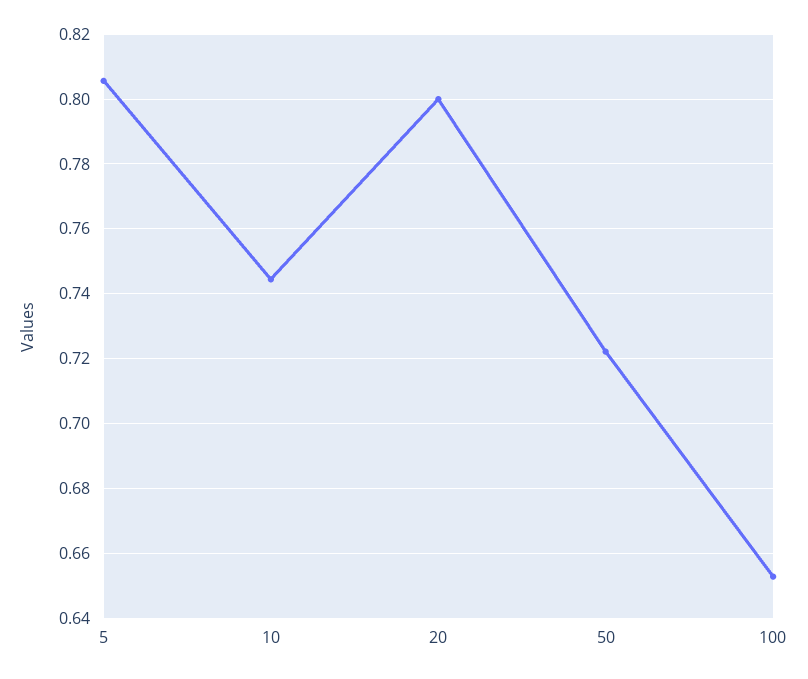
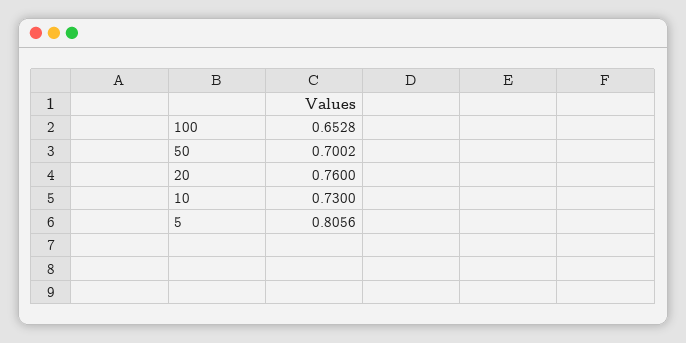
  {
    "5": 0.8056,
-   "10": 0.744,
+   "10": 0.73,
-   "20": 0.8,
+   "20": 0.76,
-   "50": 0.722,
+   "50": 0.7002,
    "100": 0.6528
  }

